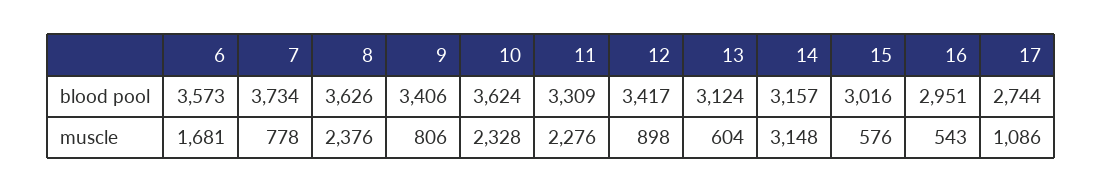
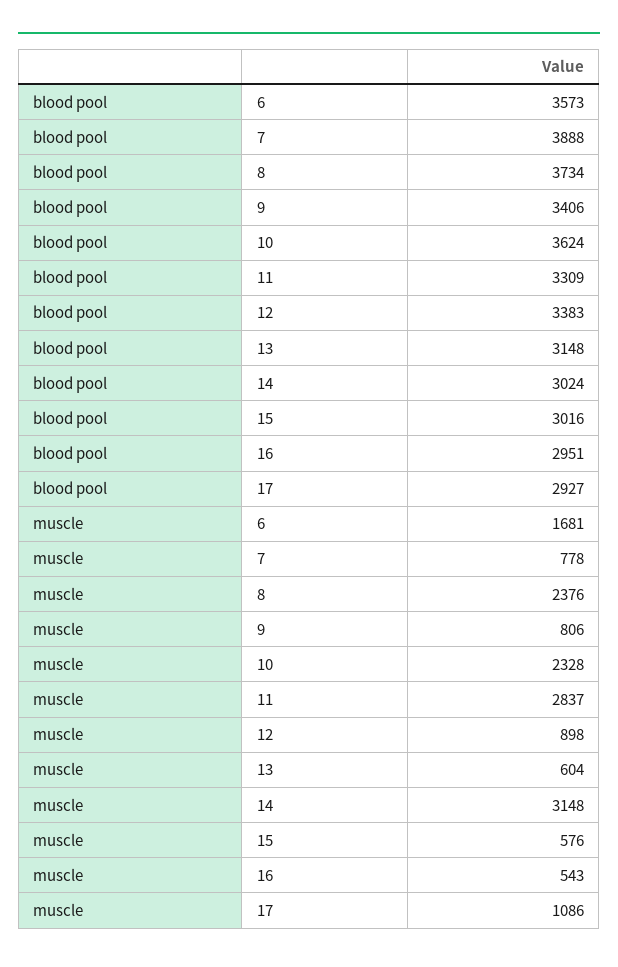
  {
    "6": {
      "blood pool": 3573,
      "muscle": 1681
    },
    "7": {
-     "blood pool": 3734,
+     "blood pool": 3888,
      "muscle": 778
    },
    "8": {
-     "blood pool": 3626,
+     "blood pool": 3734,
      "muscle": 2376
    },
    "9": {
      "blood pool": 3406,
      "muscle": 806
    },
    "10": {
      "blood pool": 3624,
      "muscle": 2328
    },
    "11": {
      "blood pool": 3309,
-     "muscle": 2276
+     "muscle": 2837
    },
    "12": {
-     "blood pool": 3417,
+     "blood pool": 3383,
      "muscle": 898
    },
    "13": {
-     "blood pool": 3124,
+     "blood pool": 3148,
      "muscle": 604
    },
    "14": {
-     "blood pool": 3157,
+     "blood pool": 3024,
      "muscle": 3148
    },
    "15": {
      "blood pool": 3016,
      "muscle": 576
    },
    "16": {
      "blood pool": 2951,
      "muscle": 543
    },
    "17": {
-     "blood pool": 2744,
+     "blood pool": 2927,
      "muscle": 1086
    }
  }

